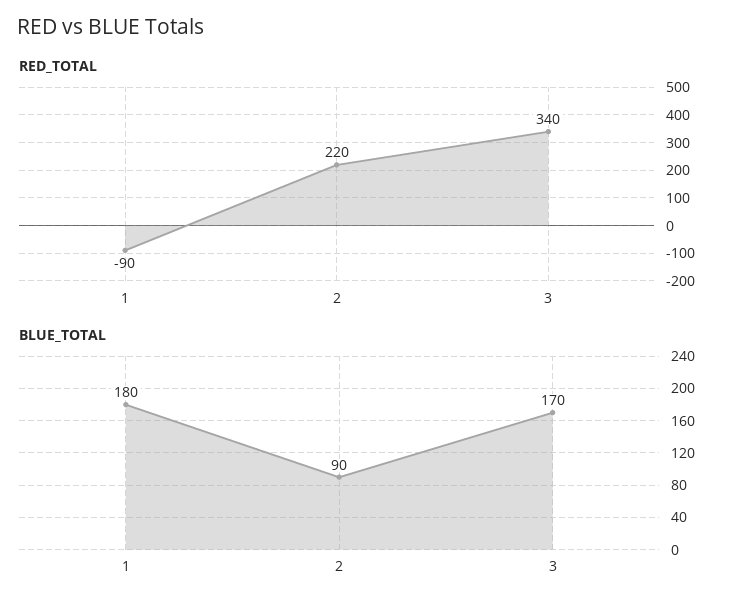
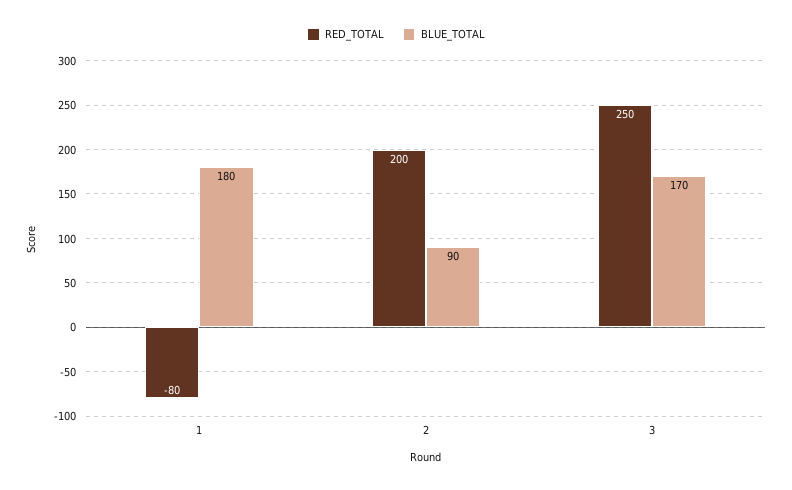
  {
    "RED_TOTAL": {
-     "1": -90,
+     "1": -80,
-     "2": 220,
+     "2": 200,
-     "3": 340
+     "3": 250
    },
    "BLUE_TOTAL": {
      "1": 180,
      "2": 90,
      "3": 170
    }
  }

